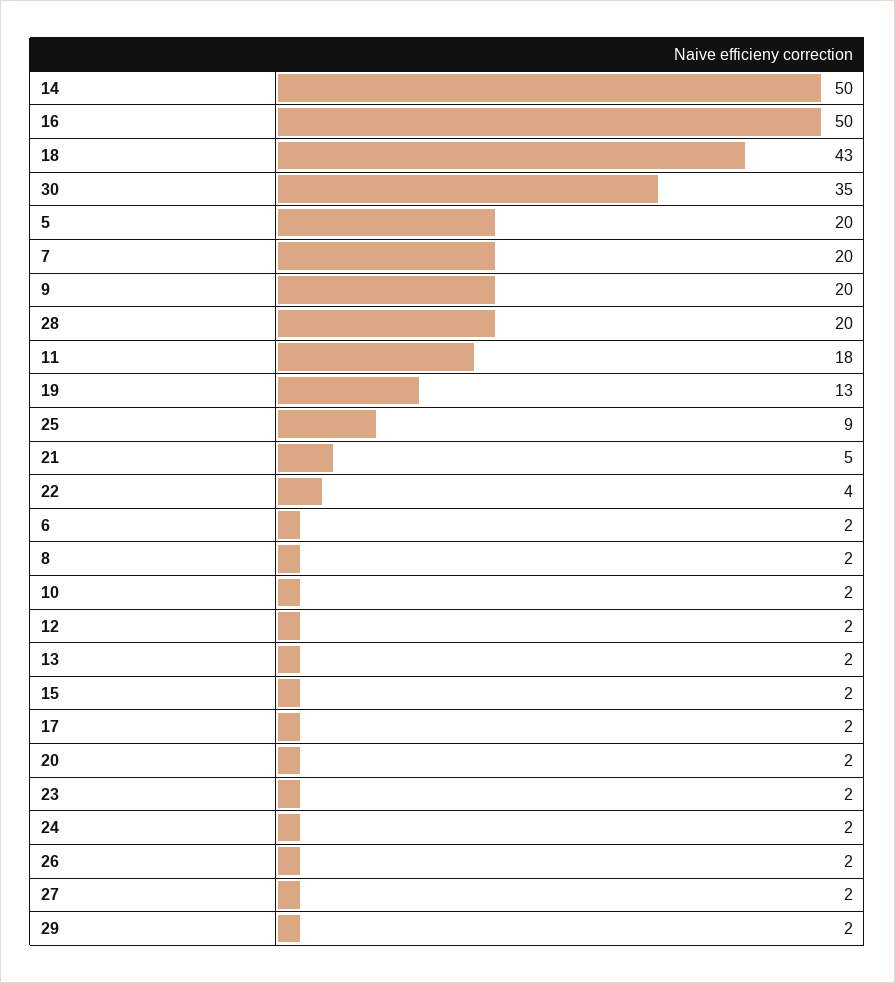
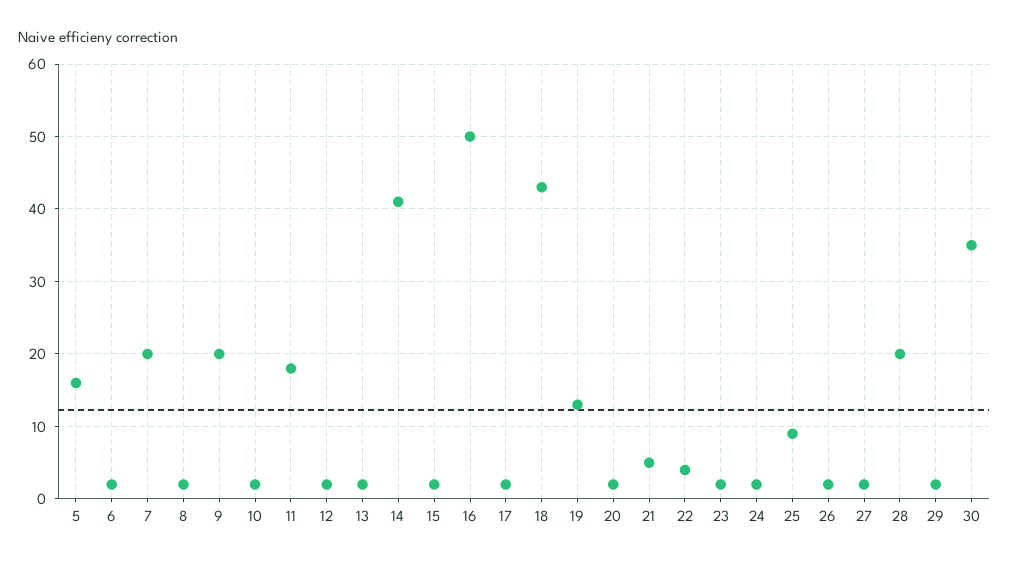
  {
-   "14": 50,
+   "14": 41,
    "16": 50,
    "18": 43,
    "30": 35,
-   "5": 20,
+   "5": 16,
    "7": 20,
    "9": 20,
    "28": 20,
    "11": 18,
    "19": 13,
    "25": 9,
    "21": 5,
    "22": 4,
    "6": 2,
    "8": 2,
    "10": 2,
    "12": 2,
    "13": 2,
    "15": 2,
    "17": 2,
    "20": 2,
    "23": 2,
    "24": 2,
    "26": 2,
    "27": 2,
    "29": 2
  }

